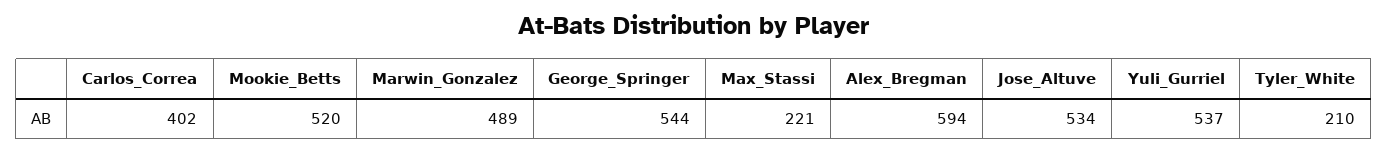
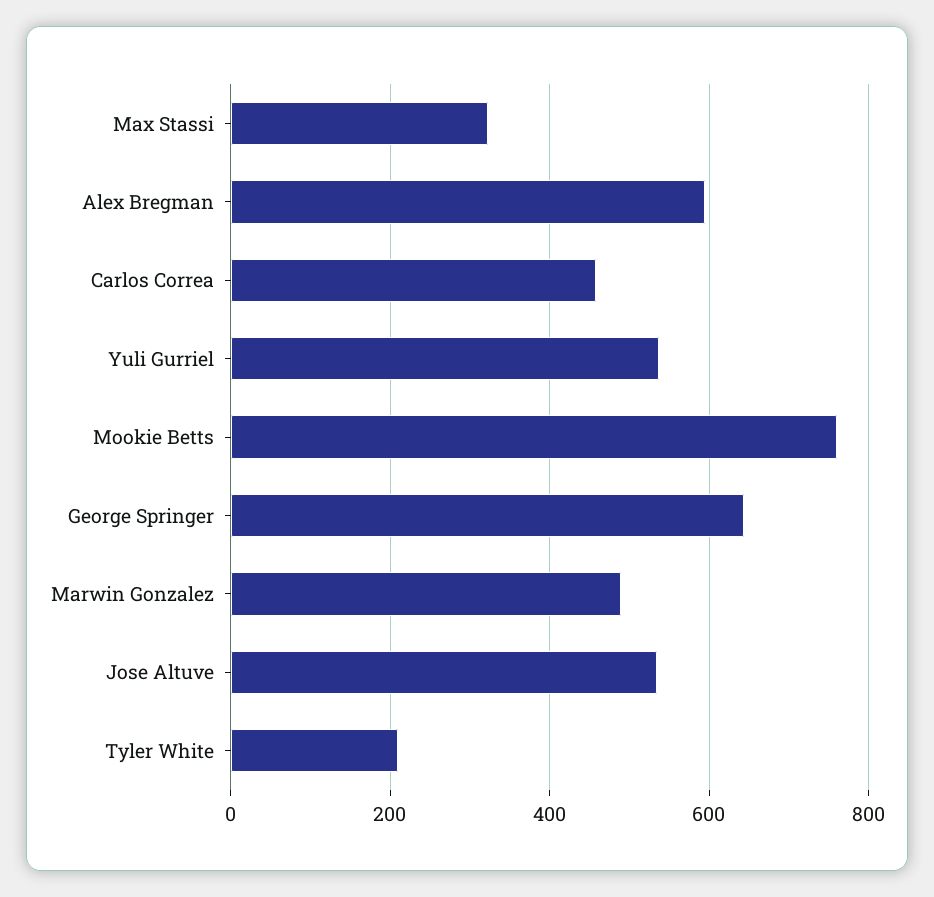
  {
-   "Carlos_Correa": 402,
+   "Carlos_Correa": 460,
-   "Mookie_Betts": 520,
+   "Mookie_Betts": 760,
    "Marwin_Gonzalez": 489,
-   "George_Springer": 544,
+   "George_Springer": 640,
-   "Max_Stassi": 221,
+   "Max_Stassi": 320,
    "Alex_Bregman": 594,
    "Jose_Altuve": 534,
    "Yuli_Gurriel": 537,
    "Tyler_White": 210
  }

